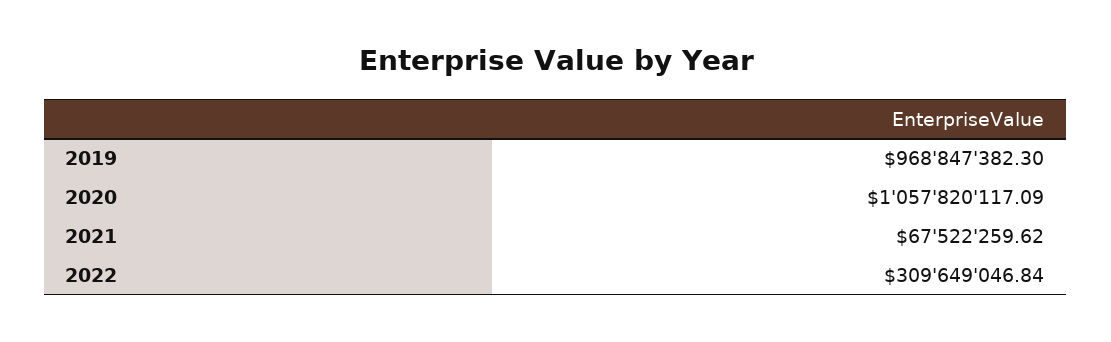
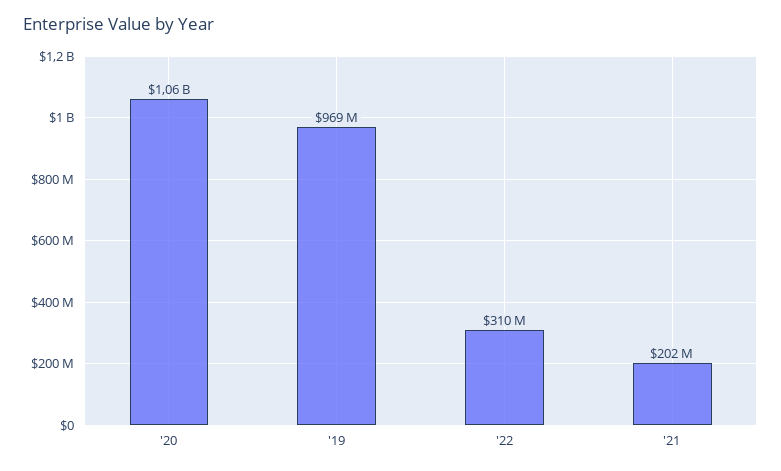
  {
    "2019": 968847382.3,
    "2020": 1057820117.09,
-   "2021": 67522259.62,
+   "2021": 202000000,
    "2022": 309649046.84
  }

